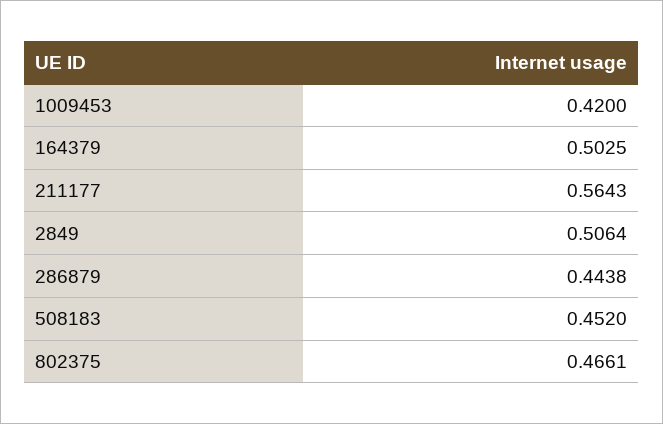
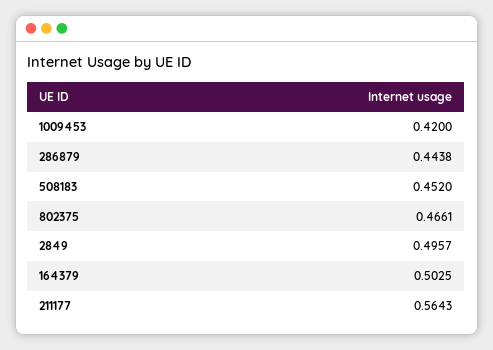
  {
    "1009453": 0.42,
    "164379": 0.5025,
    "211177": 0.5643,
-   "2849": 0.5064,
+   "2849": 0.4957,
    "286879": 0.4438,
    "508183": 0.452,
    "802375": 0.4661
  }

